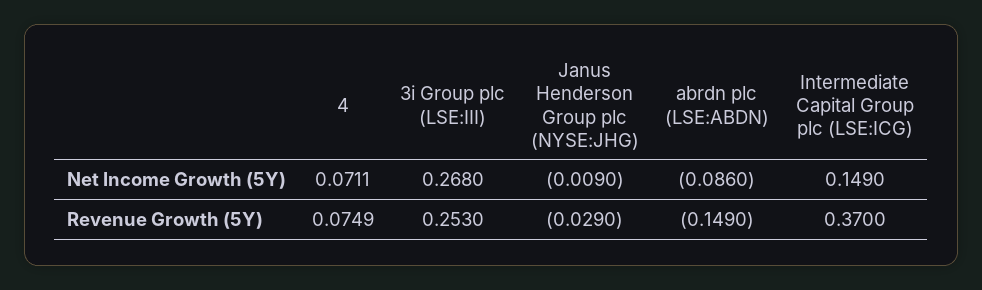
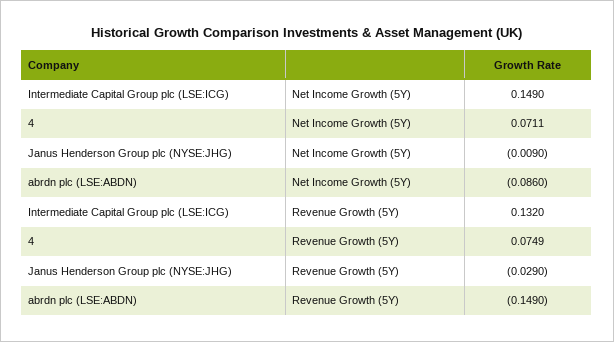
  {
    "4": {
      "Net Income Growth (5Y)": 0.0711,
      "Revenue Growth (5Y)": 0.0749
    },
-   "3i Group plc (LSE:III)": {
-     "Net Income Growth (5Y)": 0.268,
-     "Revenue Growth (5Y)": 0.253
-   },
    "Janus Henderson Group plc (NYSE:JHG)": {
      "Net Income Growth (5Y)": -0.009,
      "Revenue Growth (5Y)": -0.029
    },
    "abrdn plc (LSE:ABDN)": {
      "Net Income Growth (5Y)": -0.086,
      "Revenue Growth (5Y)": -0.149
    },
    "Intermediate Capital Group plc (LSE:ICG)": {
      "Net Income Growth (5Y)": 0.149,
-     "Revenue Growth (5Y)": 0.37
+     "Revenue Growth (5Y)": 0.132
    }
  }

